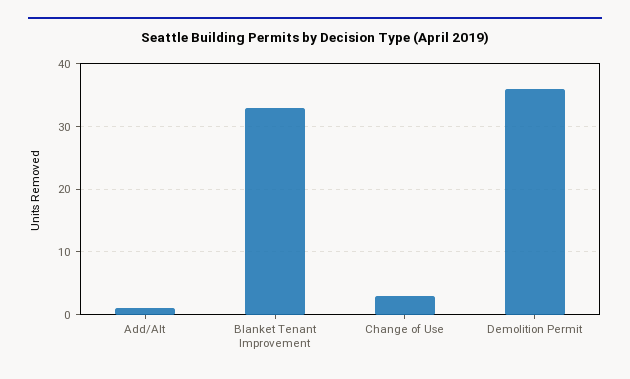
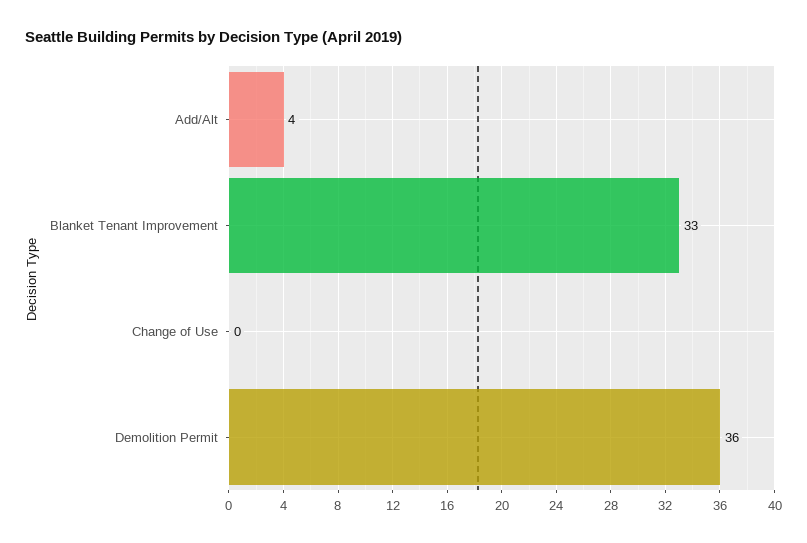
  {
-   "Add/Alt": 1,
+   "Add/Alt": 4,
    "Blanket Tenant Improvement": 33,
-   "Change of Use": 3,
+   "Change of Use": 0,
    "Demolition Permit": 36
  }

